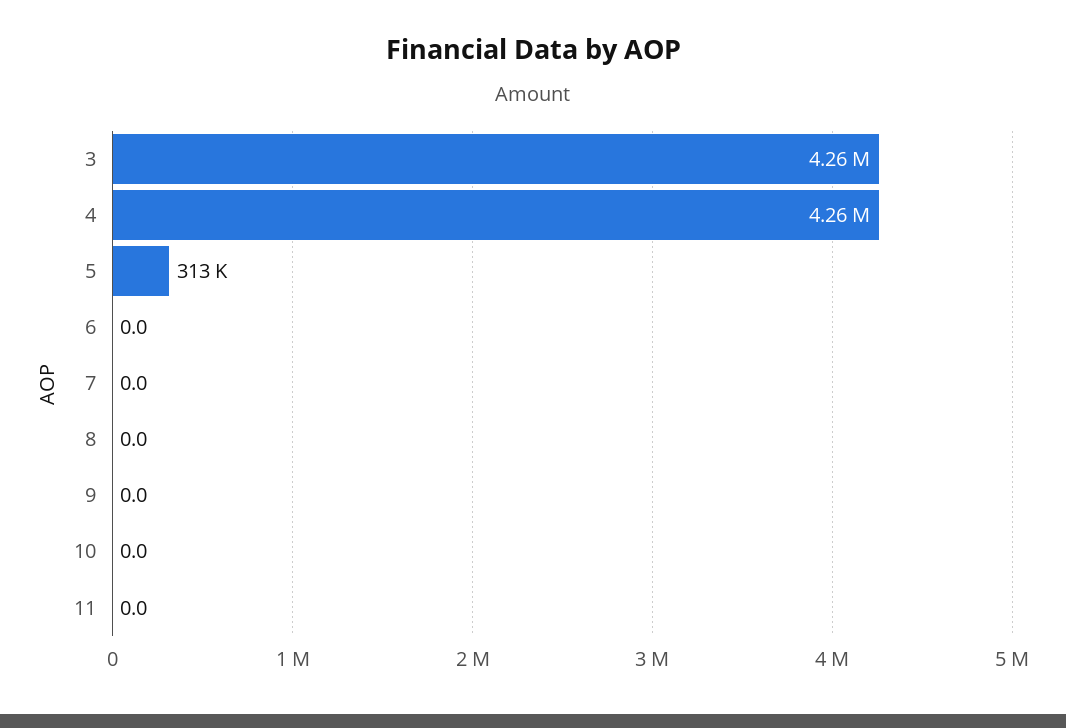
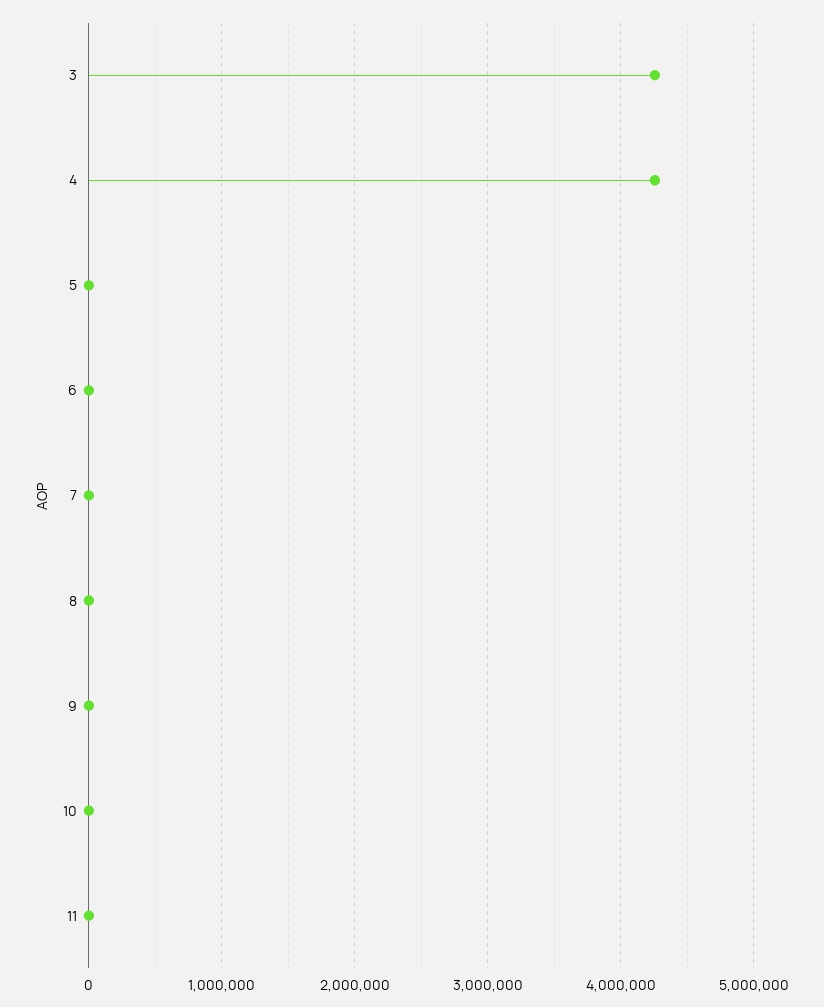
  {
    "3": 4260000,
    "4": 4260000,
-   "5": 313000,
+   "5": 0,
    "6": 0,
    "7": 0,
    "8": 0,
    "9": 0,
    "10": 0,
    "11": 0
  }

